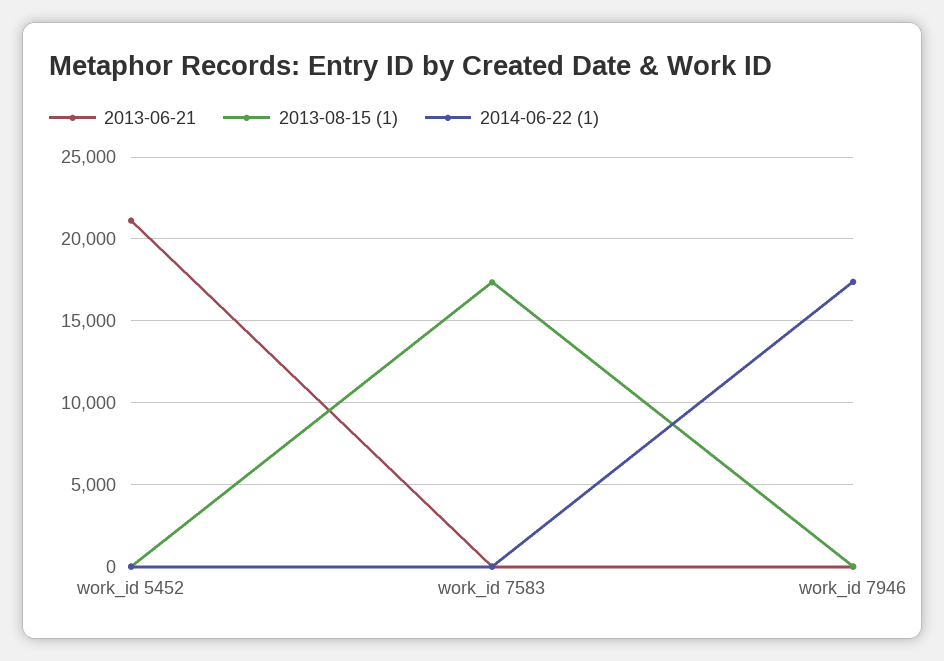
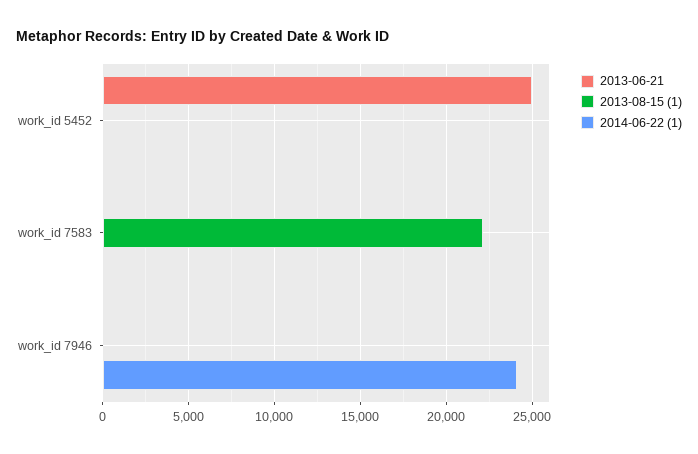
  {
    "2013-06-21": {
-     "work_id 5452": 21000,
+     "work_id 5452": 25000,
      "work_id 7583": 0,
      "work_id 7946": 0
    },
    "2013-08-15 (1)": {
      "work_id 5452": 0,
-     "work_id 7583": 17500,
+     "work_id 7583": 22000,
      "work_id 7946": 0
    },
    "2014-06-22 (1)": {
      "work_id 5452": 0,
      "work_id 7583": 0,
-     "work_id 7946": 17500
+     "work_id 7946": 24000
    }
  }

